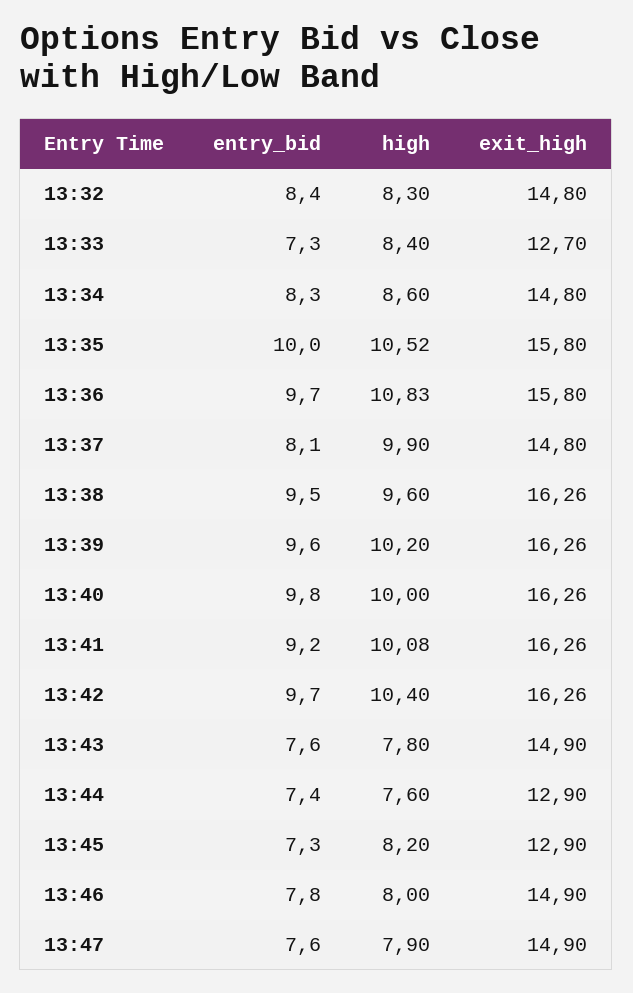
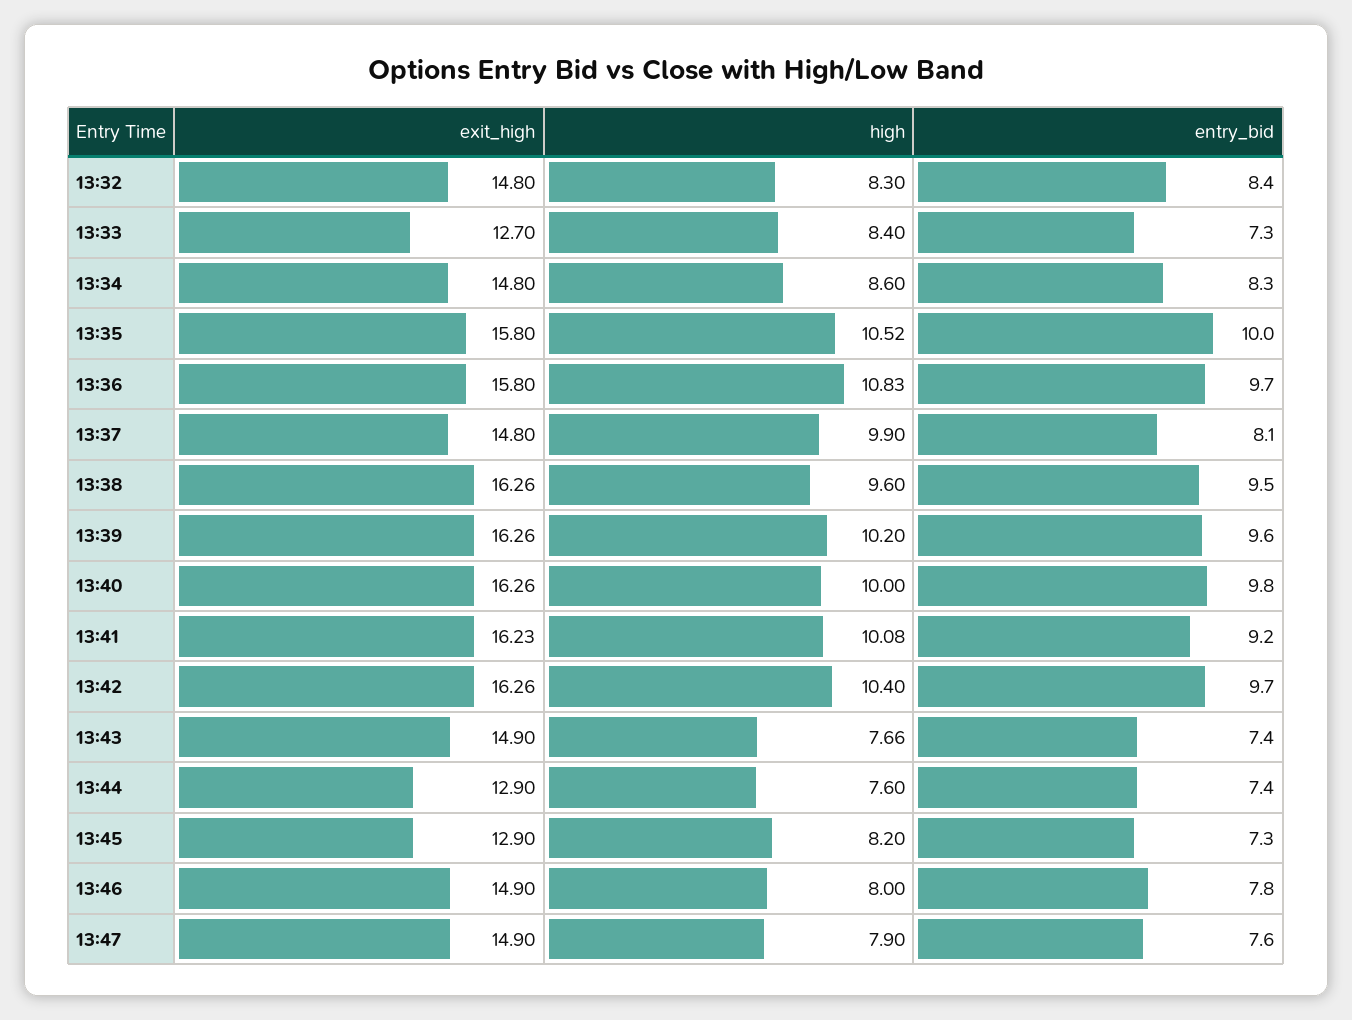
  {
    "entry_bid": {
      "13:32": 8.4,
      "13:33": 7.3,
      "13:34": 8.3,
      "13:35": 10,
      "13:36": 9.7,
      "13:37": 8.1,
      "13:38": 9.5,
      "13:39": 9.6,
      "13:40": 9.8,
      "13:41": 9.2,
      "13:42": 9.7,
-     "13:43": 7.6,
+     "13:43": 7.4,
      "13:44": 7.4,
      "13:45": 7.3,
      "13:46": 7.8,
      "13:47": 7.6
    },
    "high": {
      "13:32": 8.3,
      "13:33": 8.4,
      "13:34": 8.6,
      "13:35": 10.52,
      "13:36": 10.83,
      "13:37": 9.9,
      "13:38": 9.6,
      "13:39": 10.2,
      "13:40": 10,
      "13:41": 10.08,
      "13:42": 10.4,
-     "13:43": 7.8,
+     "13:43": 7.66,
      "13:44": 7.6,
      "13:45": 8.2,
      "13:46": 8,
      "13:47": 7.9
    },
    "exit_high": {
      "13:32": 14.8,
      "13:33": 12.7,
      "13:34": 14.8,
      "13:35": 15.8,
      "13:36": 15.8,
      "13:37": 14.8,
      "13:38": 16.26,
      "13:39": 16.26,
      "13:40": 16.26,
-     "13:41": 16.26,
+     "13:41": 16.23,
      "13:42": 16.26,
      "13:43": 14.9,
      "13:44": 12.9,
      "13:45": 12.9,
      "13:46": 14.9,
      "13:47": 14.9
    }
  }

